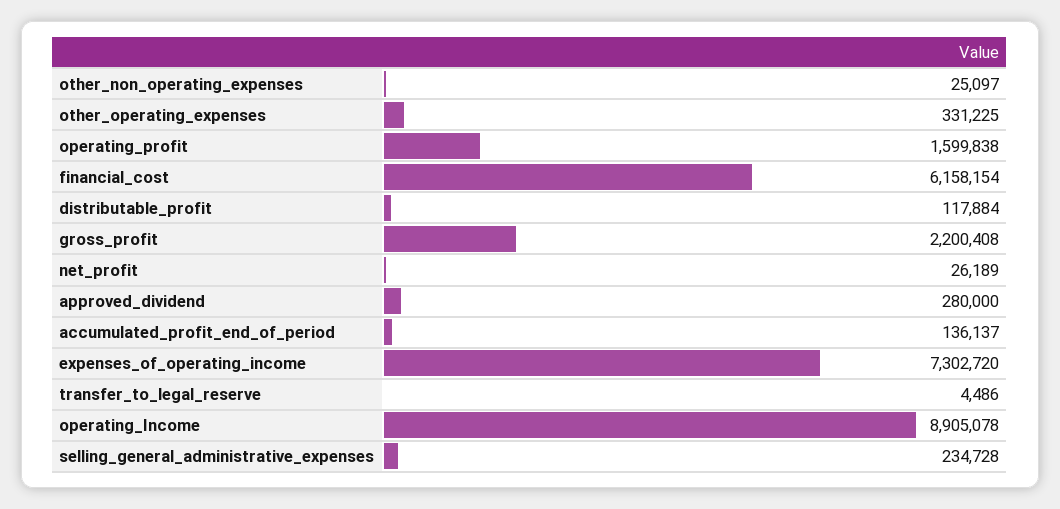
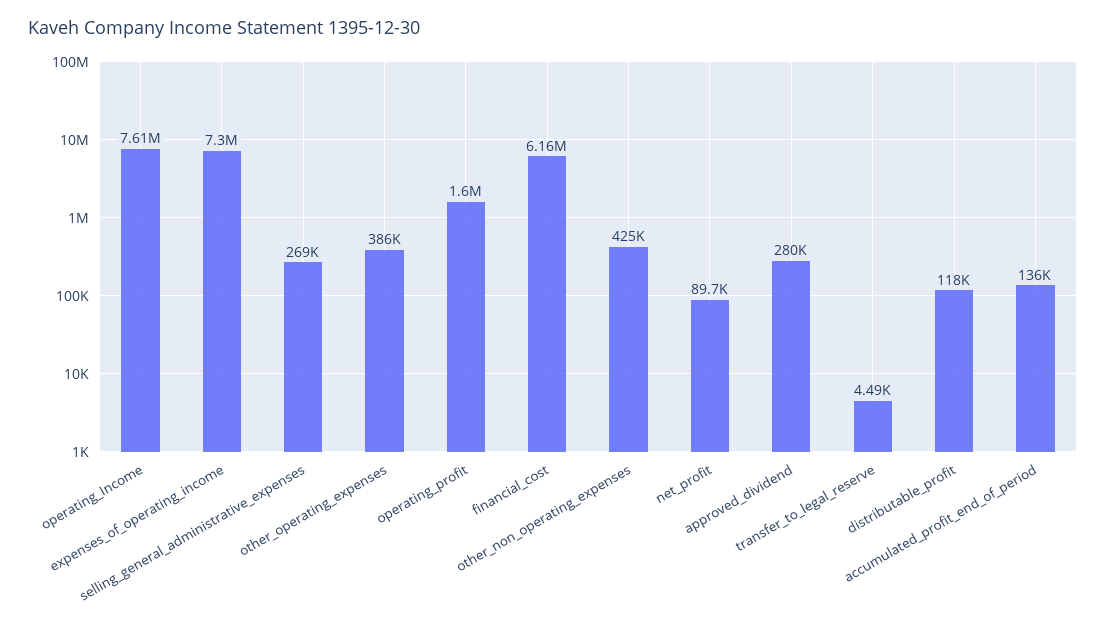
  {
-   "other_non_operating_expenses": 25097,
+   "other_non_operating_expenses": 425000,
-   "other_operating_expenses": 331225,
+   "other_operating_expenses": 386000,
    "operating_profit": 1599838,
    "financial_cost": 6158154,
    "distributable_profit": 117884,
-   "gross_profit": 2200408,
-   "net_profit": 26189,
+   "net_profit": 89700,
    "approved_dividend": 280000,
    "accumulated_profit_end_of_period": 136137,
    "expenses_of_operating_income": 7302720,
    "transfer_to_legal_reserve": 4486,
-   "operating_Income": 8905078,
+   "operating_Income": 7610000,
-   "selling_general_administrative_expenses": 234728
+   "selling_general_administrative_expenses": 269000
  }

